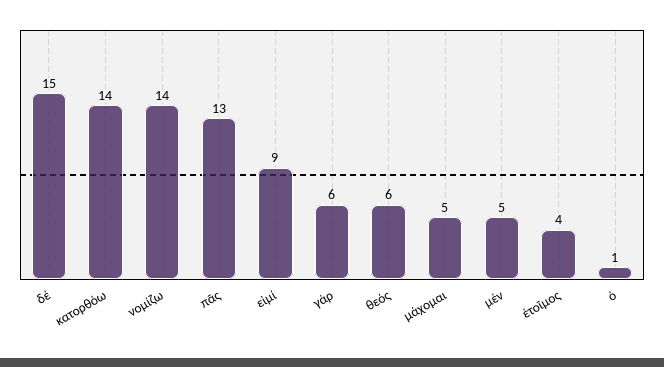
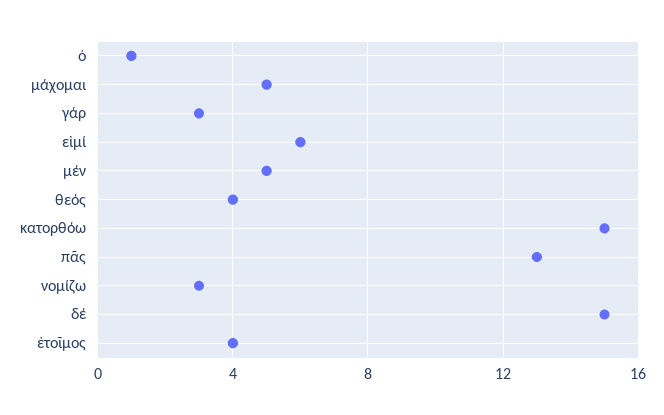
  {
    "δέ": 15,
-   "κατορθόω": 14,
+   "κατορθόω": 15,
-   "νομίζω": 14,
+   "νομίζω": 3,
    "πᾶς": 13,
-   "εἰμί": 9,
+   "εἰμί": 6,
-   "γάρ": 6,
+   "γάρ": 3,
-   "θεός": 6,
+   "θεός": 4,
    "μάχομαι": 5,
    "μέν": 5,
    "ἑτοῖμος": 4,
    "ὁ": 1
  }

